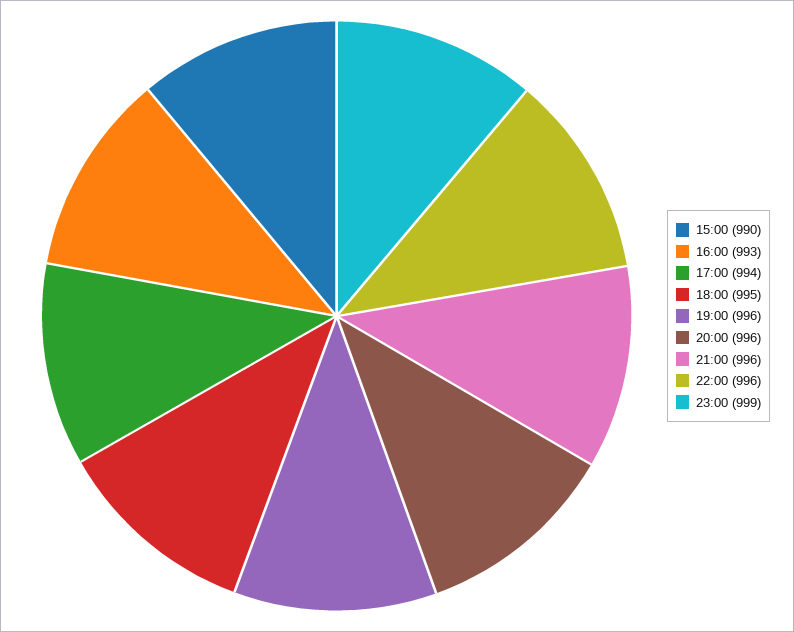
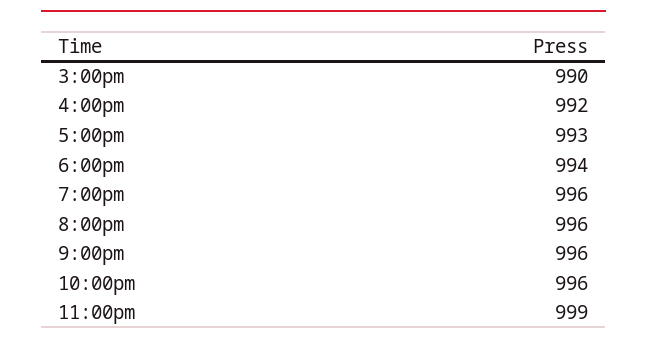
  {
    "15:00": 990,
-   "16:00": 993,
+   "16:00": 992,
-   "17:00": 994,
+   "17:00": 993,
-   "18:00": 995,
+   "18:00": 994,
    "19:00": 996,
    "20:00": 996,
    "21:00": 996,
    "22:00": 996,
    "23:00": 999
  }

